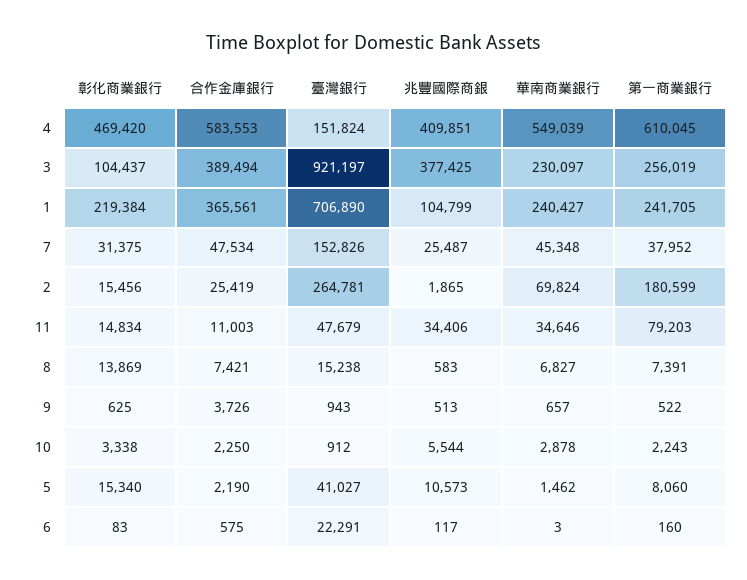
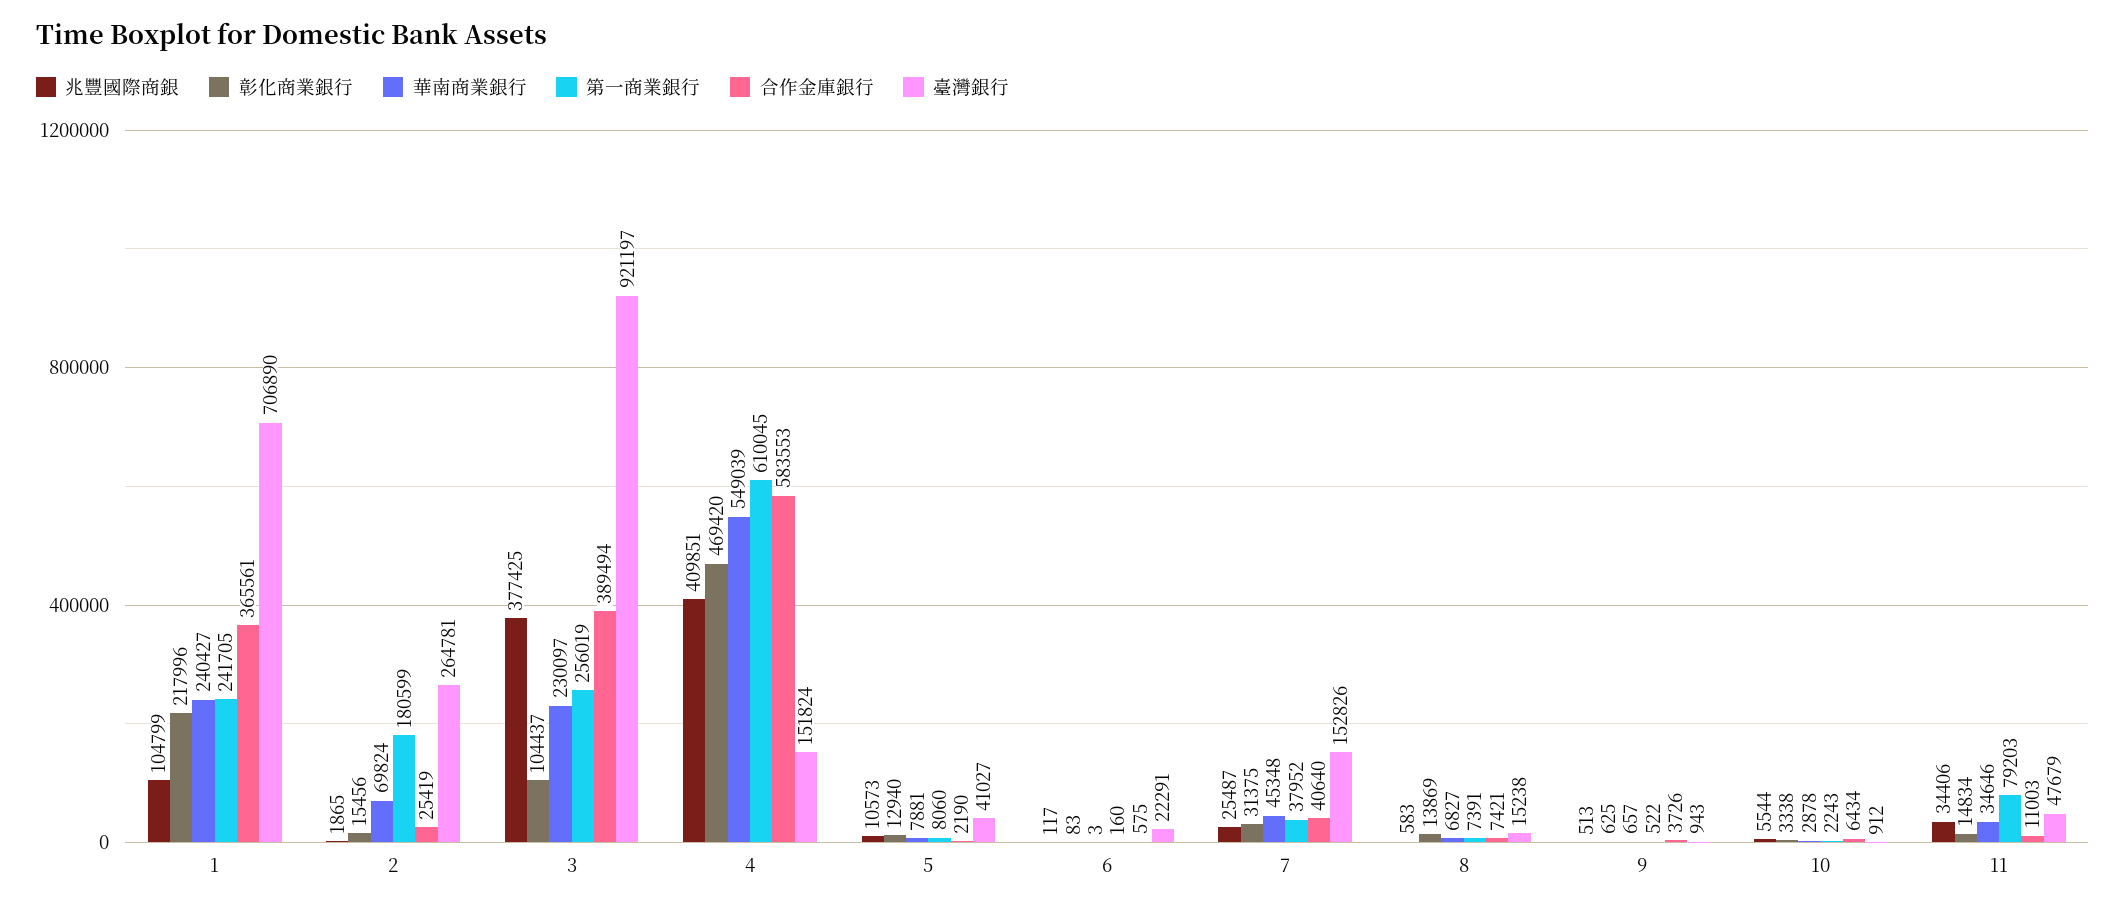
  {
    "彰化商業銀行": {
      "4": 469420,
      "3": 104437,
-     "1": 219384,
+     "1": 217996,
      "7": 31375,
      "2": 15456,
      "11": 14834,
      "8": 13869,
      "9": 625,
      "10": 3338,
-     "5": 15340,
+     "5": 12940,
      "6": 83
    },
    "合作金庫銀行": {
      "4": 583553,
      "3": 389494,
      "1": 365561,
-     "7": 47534,
+     "7": 40640,
      "2": 25419,
      "11": 11003,
      "8": 7421,
      "9": 3726,
-     "10": 2250,
+     "10": 6434,
      "5": 2190,
      "6": 575
    },
    "臺灣銀行": {
      "4": 151824,
      "3": 921197,
      "1": 706890,
      "7": 152826,
      "2": 264781,
      "11": 47679,
      "8": 15238,
      "9": 943,
      "10": 912,
      "5": 41027,
      "6": 22291
    },
    "兆豐國際商銀": {
      "4": 409851,
      "3": 377425,
      "1": 104799,
      "7": 25487,
      "2": 1865,
      "11": 34406,
      "8": 583,
      "9": 513,
      "10": 5544,
      "5": 10573,
      "6": 117
    },
    "華南商業銀行": {
      "4": 549039,
      "3": 230097,
      "1": 240427,
      "7": 45348,
      "2": 69824,
      "11": 34646,
      "8": 6827,
      "9": 657,
      "10": 2878,
-     "5": 1462,
+     "5": 7881,
      "6": 3
    },
    "第一商業銀行": {
      "4": 610045,
      "3": 256019,
      "1": 241705,
      "7": 37952,
      "2": 180599,
      "11": 79203,
      "8": 7391,
      "9": 522,
      "10": 2243,
      "5": 8060,
      "6": 160
    }
  }

